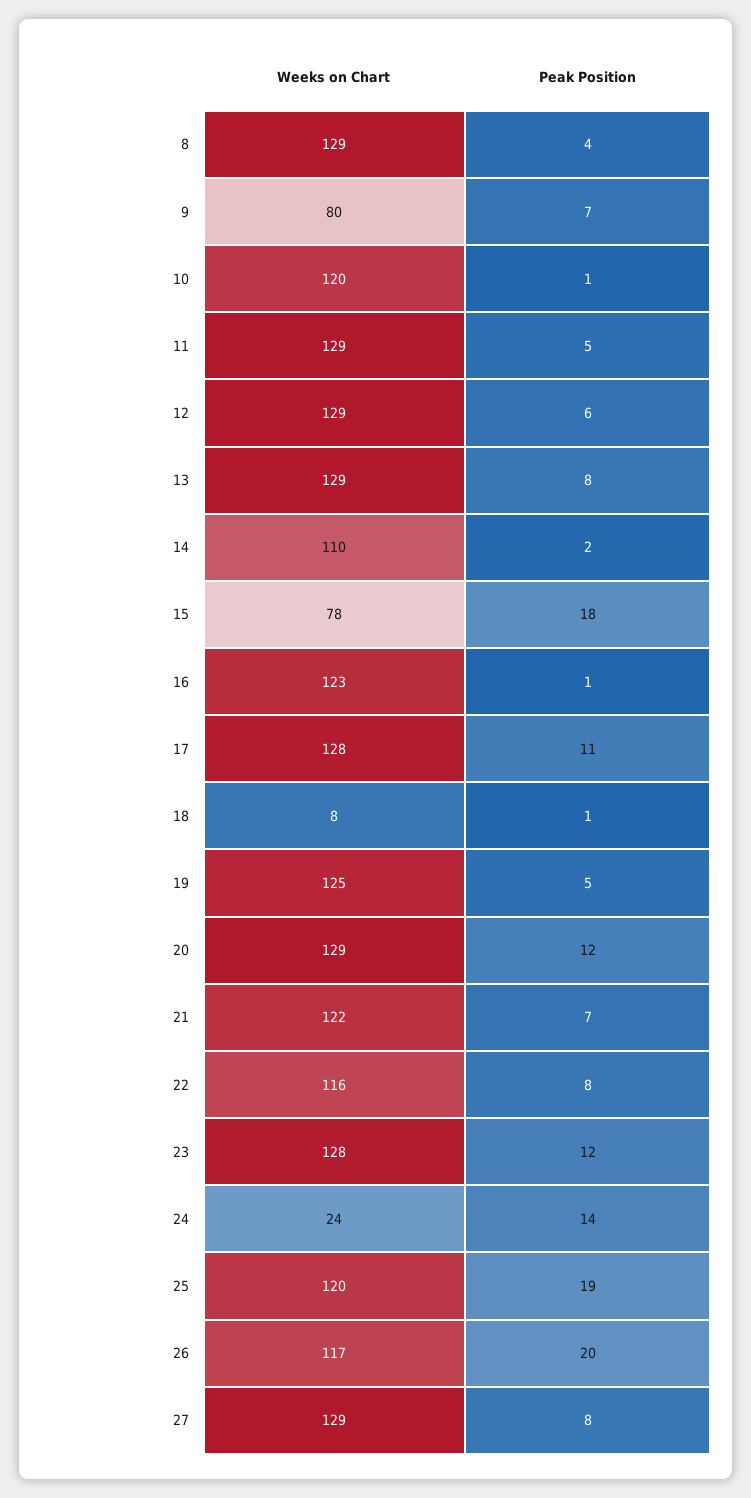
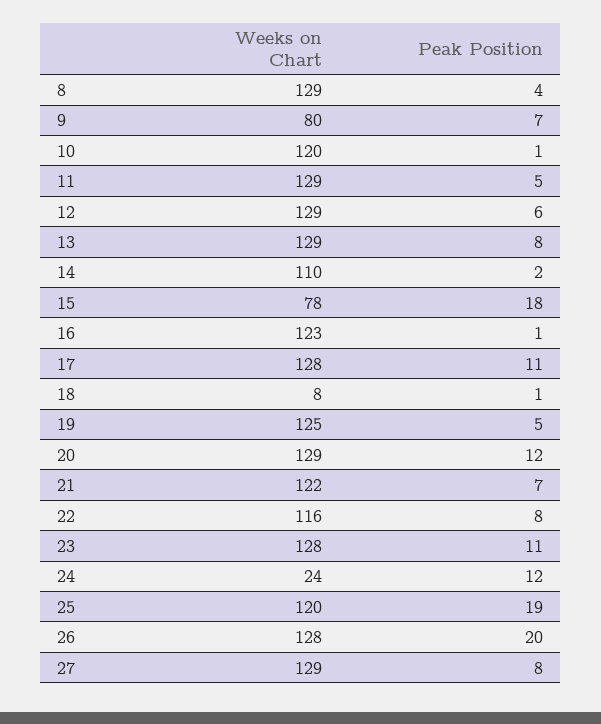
  {
    "Weeks on Chart": {
      "8": 129,
      "9": 80,
      "10": 120,
      "11": 129,
      "12": 129,
      "13": 129,
      "14": 110,
      "15": 78,
      "16": 123,
      "17": 128,
      "18": 8,
      "19": 125,
      "20": 129,
      "21": 122,
      "22": 116,
      "23": 128,
      "24": 24,
      "25": 120,
-     "26": 117,
+     "26": 128,
      "27": 129
    },
    "Peak Position": {
      "8": 4,
      "9": 7,
      "10": 1,
      "11": 5,
      "12": 6,
      "13": 8,
      "14": 2,
      "15": 18,
      "16": 1,
      "17": 11,
      "18": 1,
      "19": 5,
      "20": 12,
      "21": 7,
      "22": 8,
-     "23": 12,
+     "23": 11,
-     "24": 14,
+     "24": 12,
      "25": 19,
      "26": 20,
      "27": 8
    }
  }

